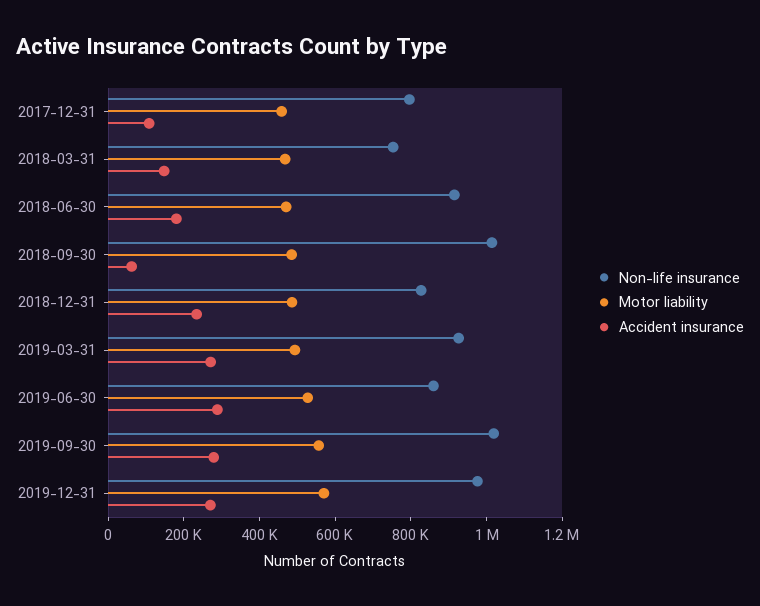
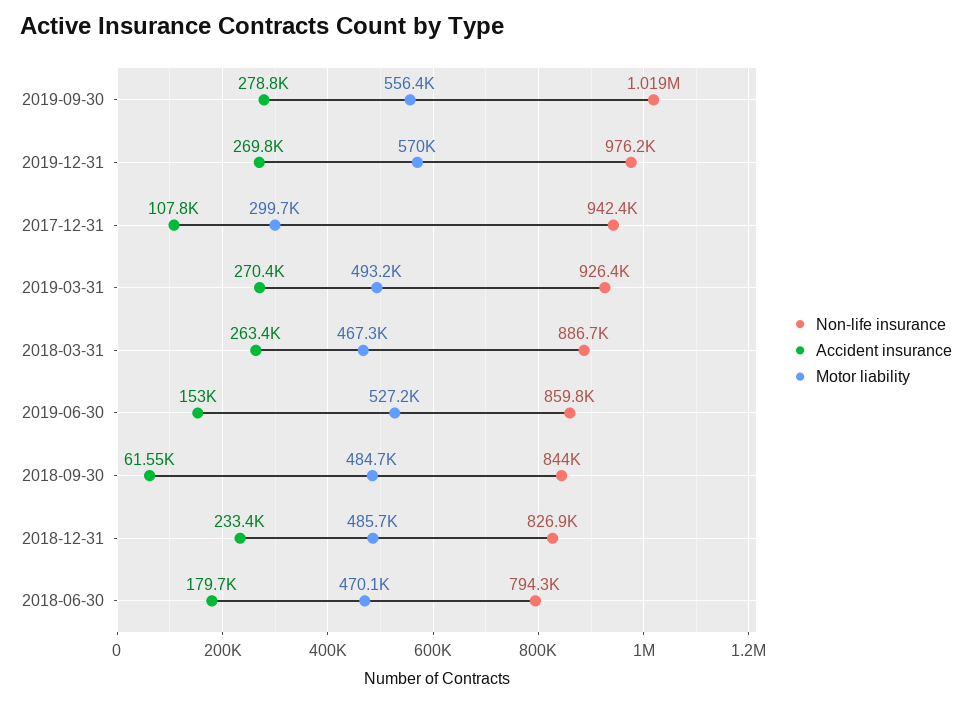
  {
    "Non-life insurance": {
-     "2017-12-31": 800000,
+     "2017-12-31": 942400,
-     "2018-03-31": 750000,
+     "2018-03-31": 886700,
-     "2018-06-30": 900000,
+     "2018-06-30": 794300,
-     "2018-09-30": 1000000,
+     "2018-09-30": 844000,
      "2018-12-31": 826900,
      "2019-03-31": 926400,
      "2019-06-30": 859800,
      "2019-09-30": 1019000,
      "2019-12-31": 976200
    },
    "Motor liability": {
-     "2017-12-31": 450000,
+     "2017-12-31": 299700,
      "2018-03-31": 467300,
      "2018-06-30": 470100,
      "2018-09-30": 484700,
      "2018-12-31": 485700,
      "2019-03-31": 493200,
      "2019-06-30": 527200,
      "2019-09-30": 556400,
      "2019-12-31": 570000
    },
    "Accident insurance": {
      "2017-12-31": 107800,
-     "2018-03-31": 150000,
+     "2018-03-31": 263400,
      "2018-06-30": 179700,
      "2018-09-30": 61550,
      "2018-12-31": 233400,
      "2019-03-31": 270400,
-     "2019-06-30": 300000,
+     "2019-06-30": 153000,
      "2019-09-30": 278800,
      "2019-12-31": 269800
    }
  }

